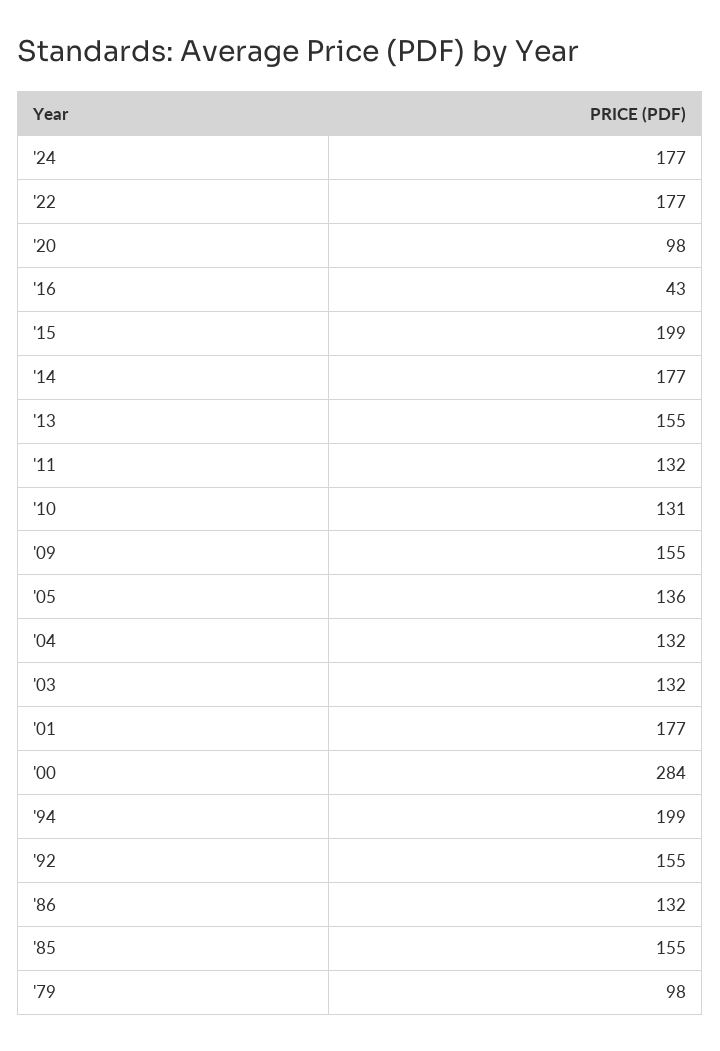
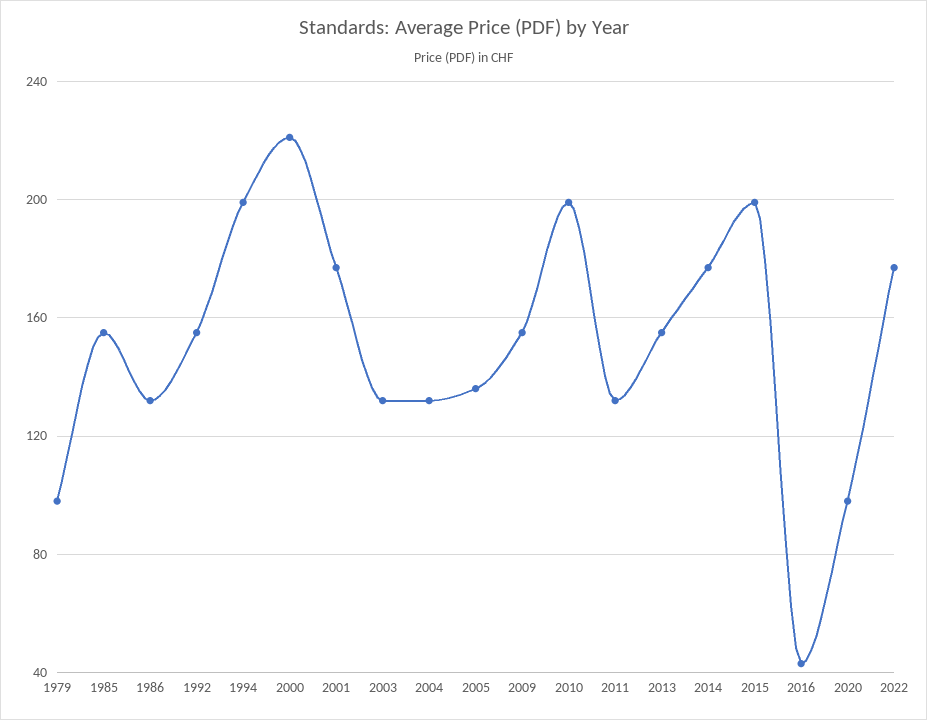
  {
-   "'24": 177,
    "'22": 177,
    "'20": 98,
    "'16": 43,
    "'15": 199,
    "'14": 177,
    "'13": 155,
    "'11": 132,
-   "'10": 131,
+   "'10": 200,
    "'09": 155,
    "'05": 136,
    "'04": 132,
    "'03": 132,
    "'01": 177,
-   "'00": 284,
+   "'00": 220,
    "'94": 199,
    "'92": 155,
    "'86": 132,
    "'85": 155,
    "'79": 98
  }

